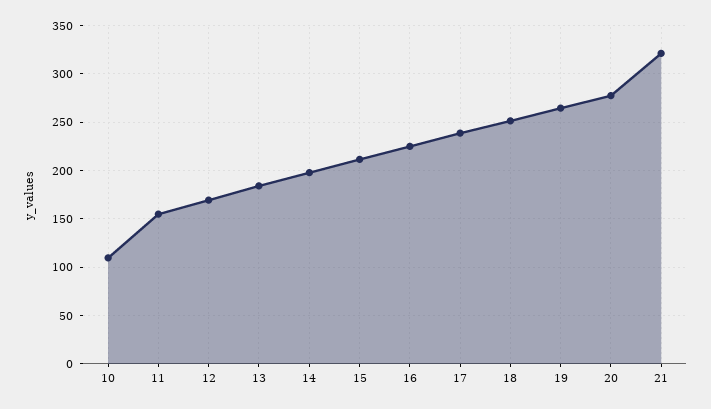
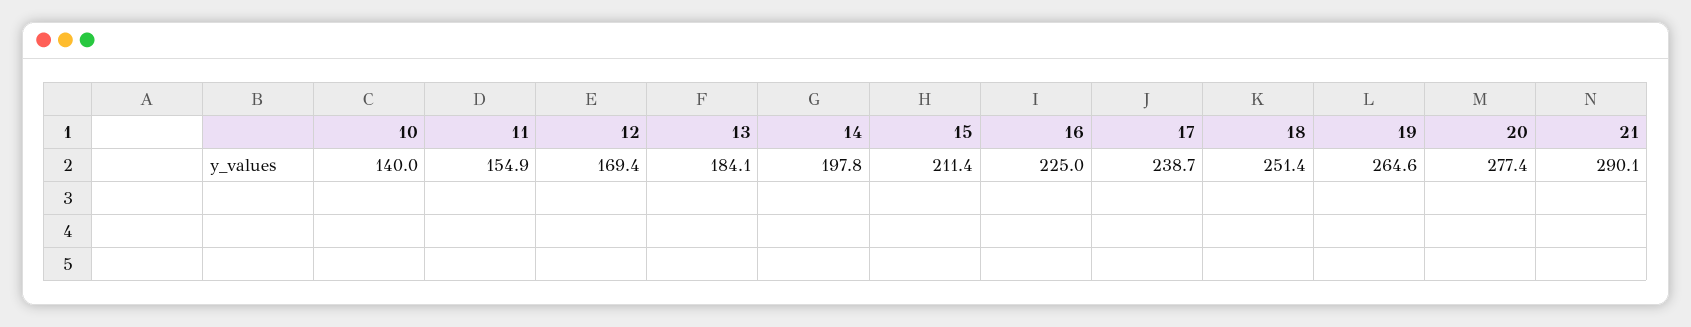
  {
-   "10": 110,
+   "10": 140,
    "11": 154.9,
    "12": 169.4,
    "13": 184.1,
    "14": 197.8,
    "15": 211.4,
    "16": 225,
    "17": 238.7,
    "18": 251.4,
    "19": 264.6,
    "20": 277.4,
-   "21": 320
+   "21": 290.1
  }

